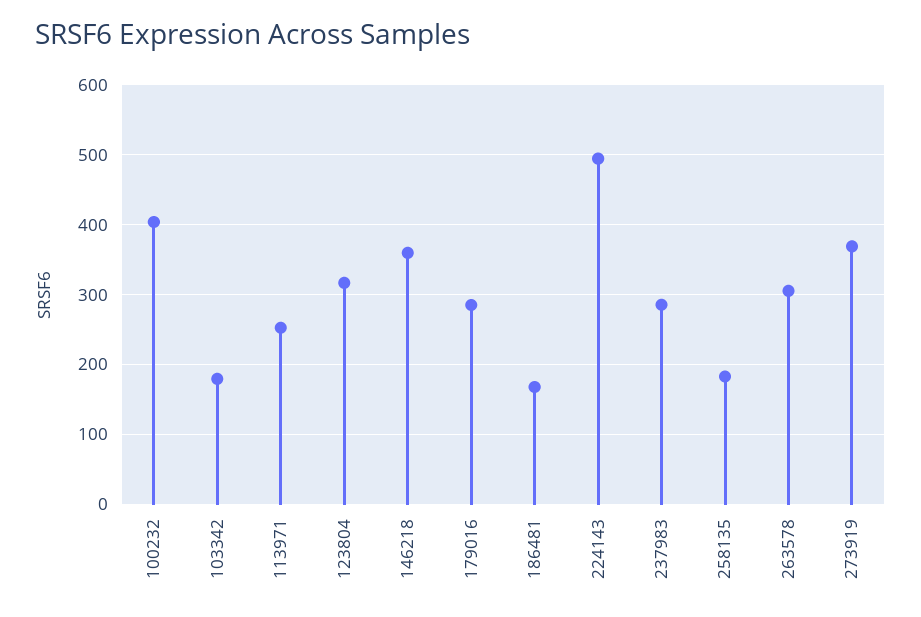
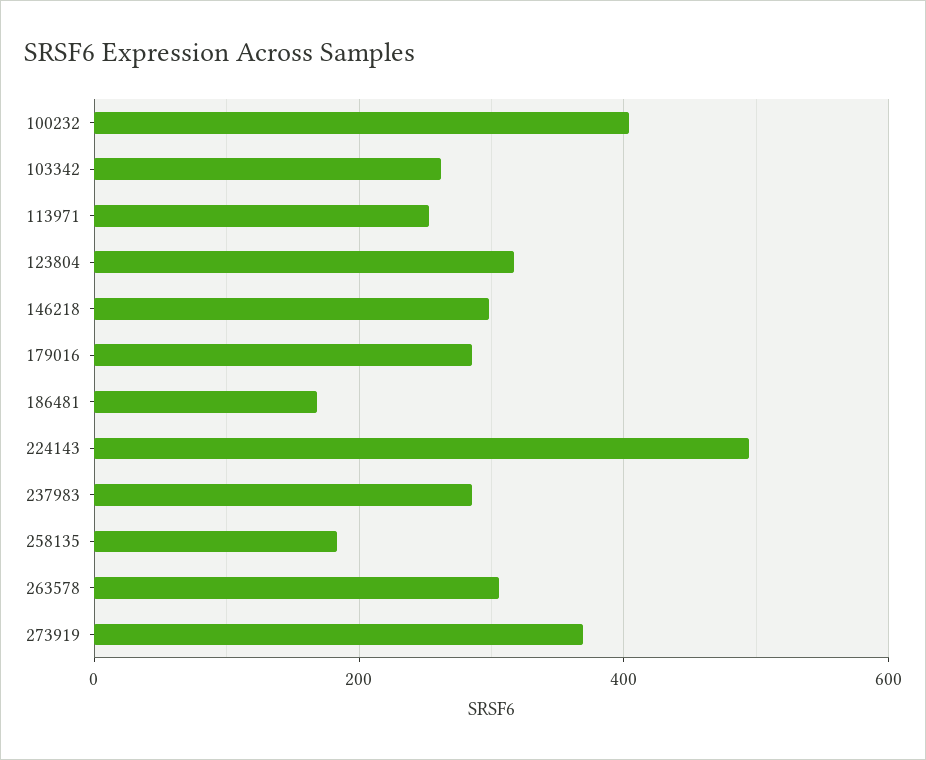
  {
    "100232": 400,
-   "103342": 180,
+   "103342": 260,
    "113971": 250,
    "123804": 320,
-   "146218": 360,
+   "146218": 300,
    "179016": 290,
    "186481": 170,
    "224143": 490,
    "237983": 290,
    "258135": 180,
    "263578": 310,
    "273919": 370
  }

